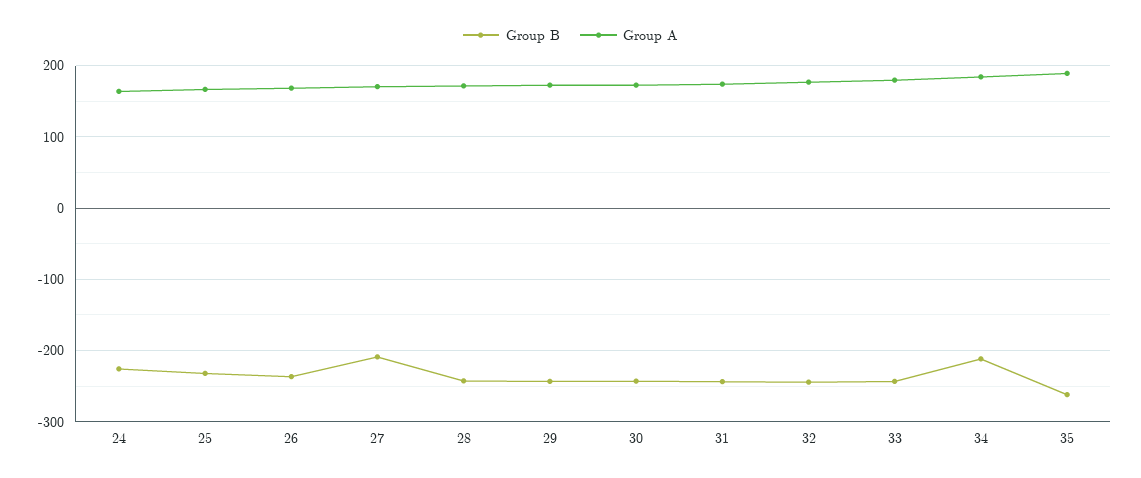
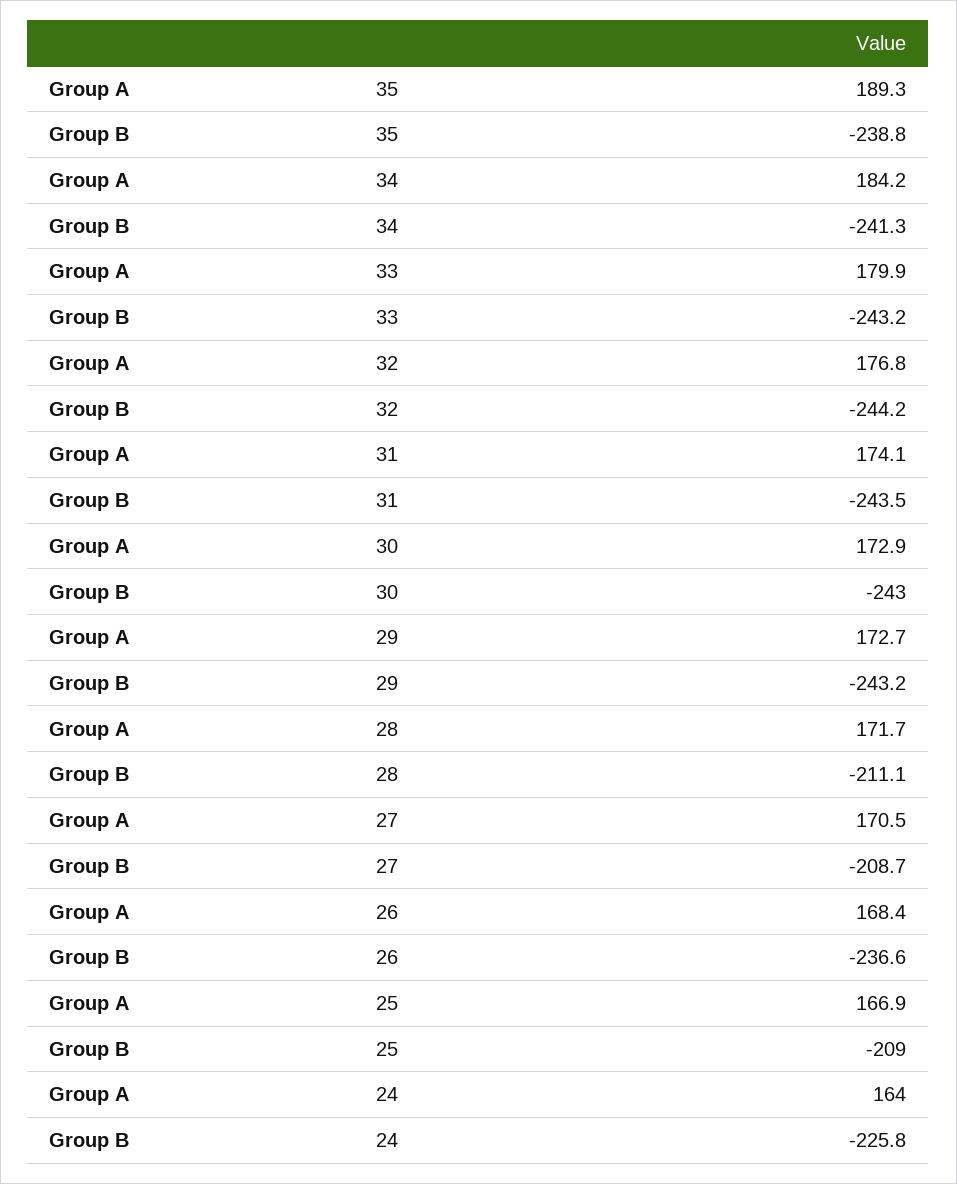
  {
    "Group B": {
      "24": -225.8,
-     "25": -230,
+     "25": -209,
      "26": -236.6,
      "27": -208.7,
-     "28": -240,
+     "28": -211.1,
      "29": -243.2,
      "30": -243,
      "31": -243.5,
      "32": -244.2,
      "33": -243.2,
-     "34": -210,
+     "34": -241.3,
-     "35": -260
+     "35": -238.8
    },
    "Group A": {
      "24": 164,
      "25": 166.9,
      "26": 168.4,
      "27": 170.5,
      "28": 171.7,
      "29": 172.7,
      "30": 172.9,
      "31": 174.1,
      "32": 176.8,
      "33": 179.9,
      "34": 184.2,
      "35": 189.3
    }
  }

